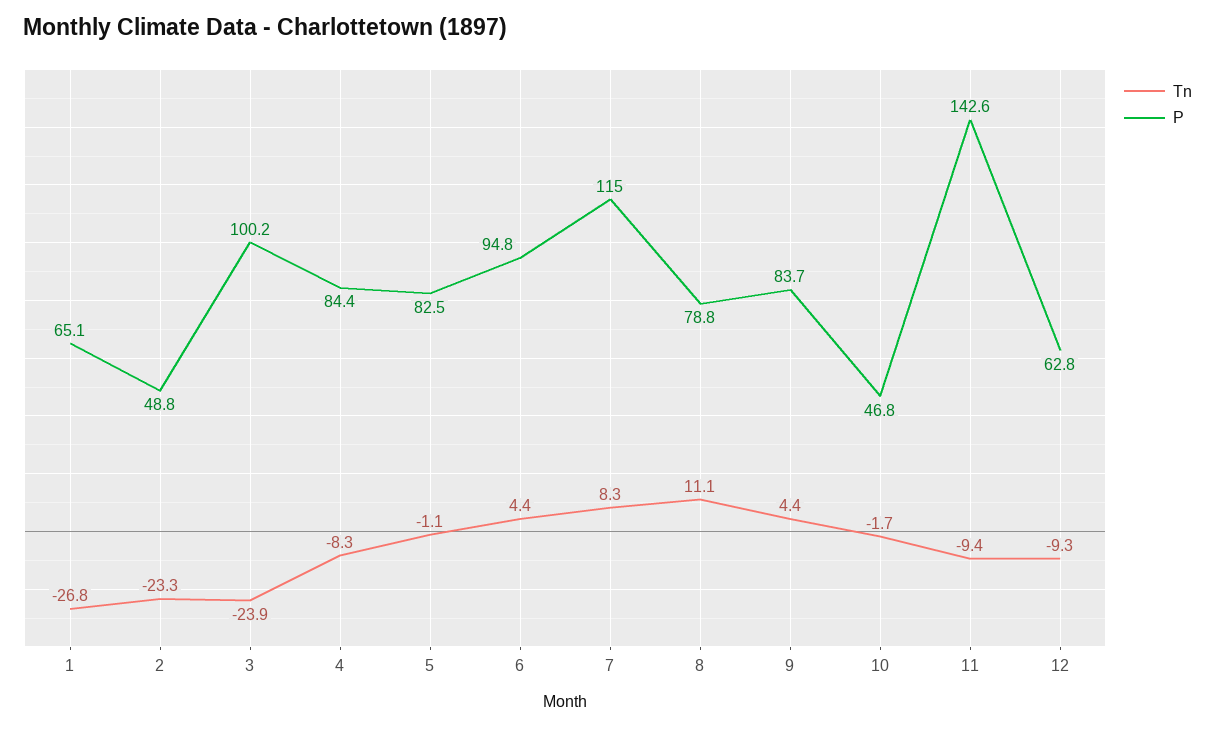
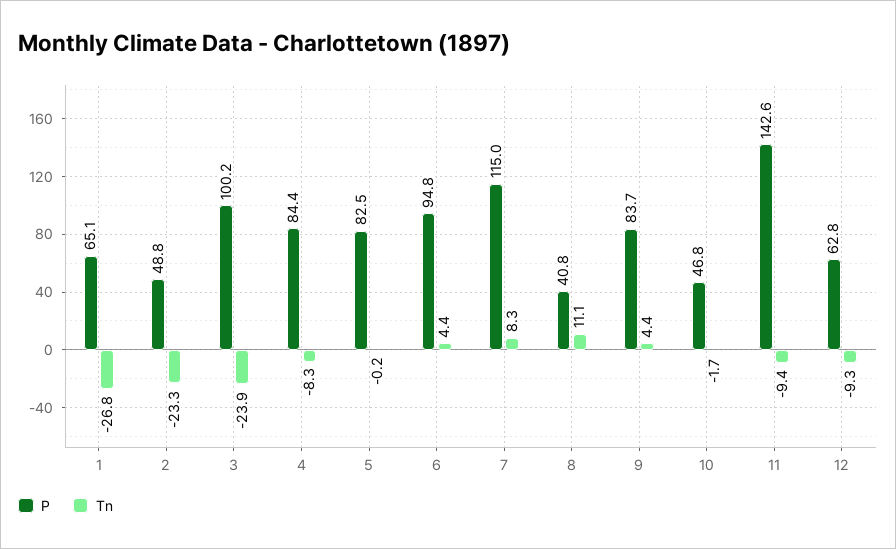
  {
    "Tn": {
      "1": -26.8,
      "2": -23.3,
      "3": -23.9,
      "4": -8.3,
-     "5": -1.1,
+     "5": -0.2,
      "6": 4.4,
      "7": 8.3,
      "8": 11.1,
      "9": 4.4,
      "10": -1.7,
      "11": -9.4,
      "12": -9.3
    },
    "P": {
      "1": 65.1,
      "2": 48.8,
      "3": 100.2,
      "4": 84.4,
      "5": 82.5,
      "6": 94.8,
      "7": 115,
-     "8": 78.8,
+     "8": 40.8,
      "9": 83.7,
      "10": 46.8,
      "11": 142.6,
      "12": 62.8
    }
  }

